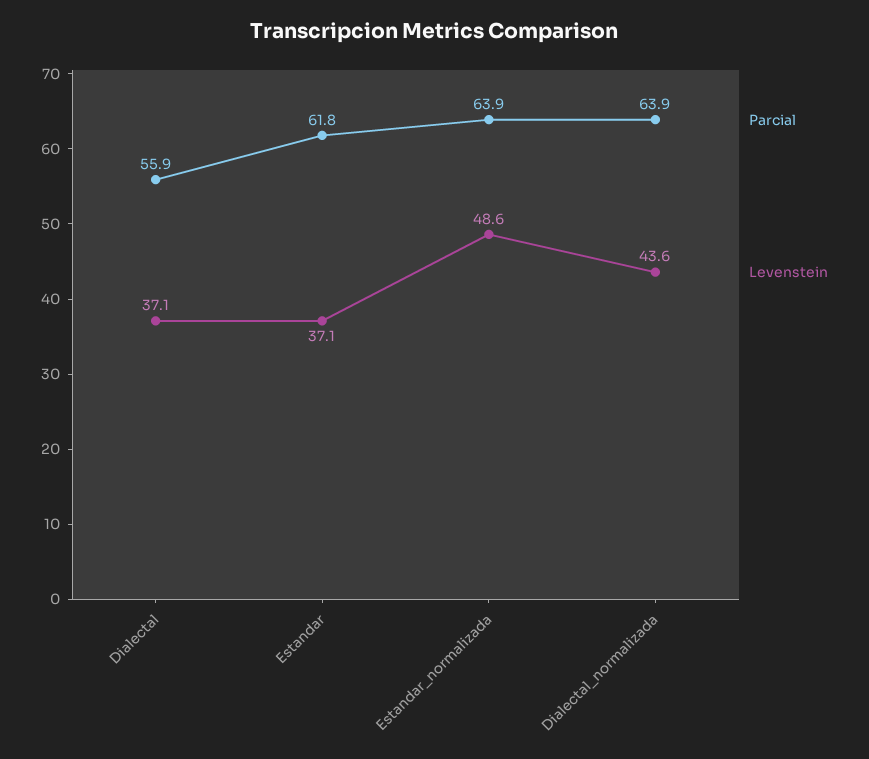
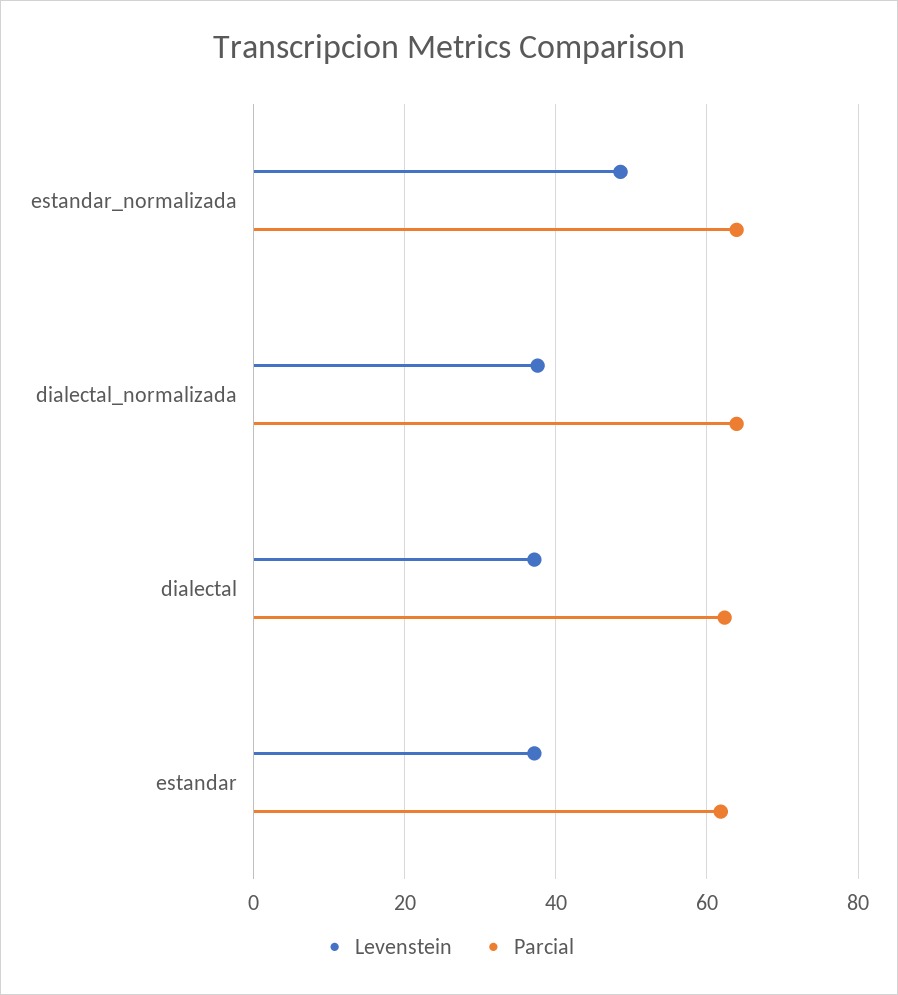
  {
    "Parcial": {
-     "Dialectal": 55.9,
+     "Dialectal": 62,
      "Estandar": 61.8,
      "Estandar_normalizada": 63.9,
      "Dialectal_normalizada": 63.9
    },
    "Levenstein": {
      "Dialectal": 37.1,
      "Estandar": 37.1,
      "Estandar_normalizada": 48.6,
-     "Dialectal_normalizada": 43.6
+     "Dialectal_normalizada": 38
    }
  }

